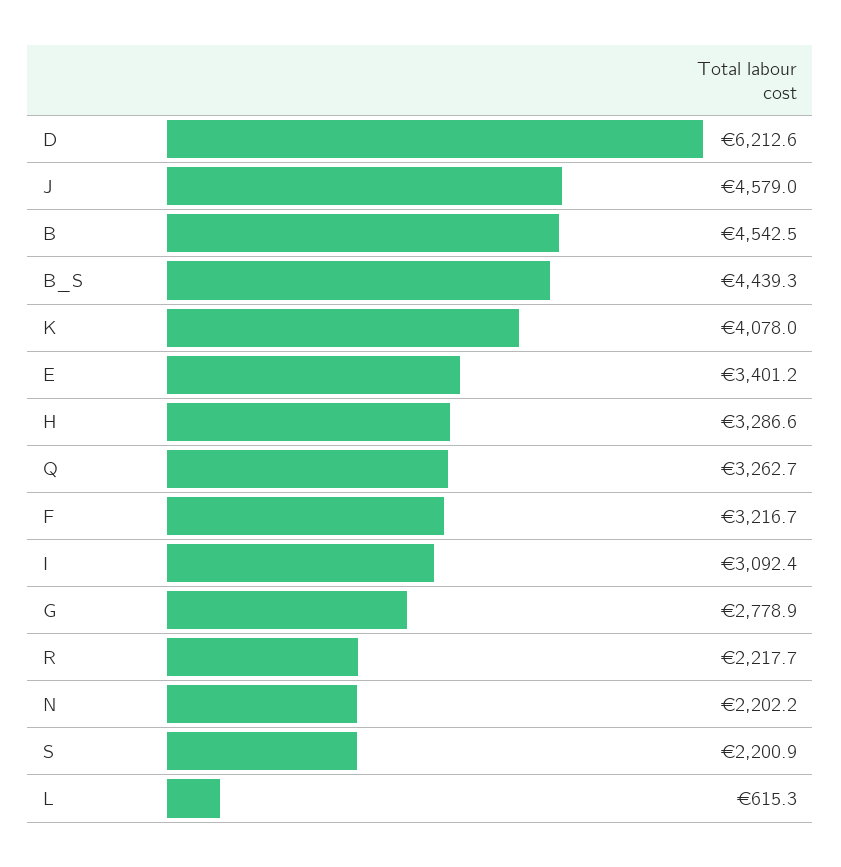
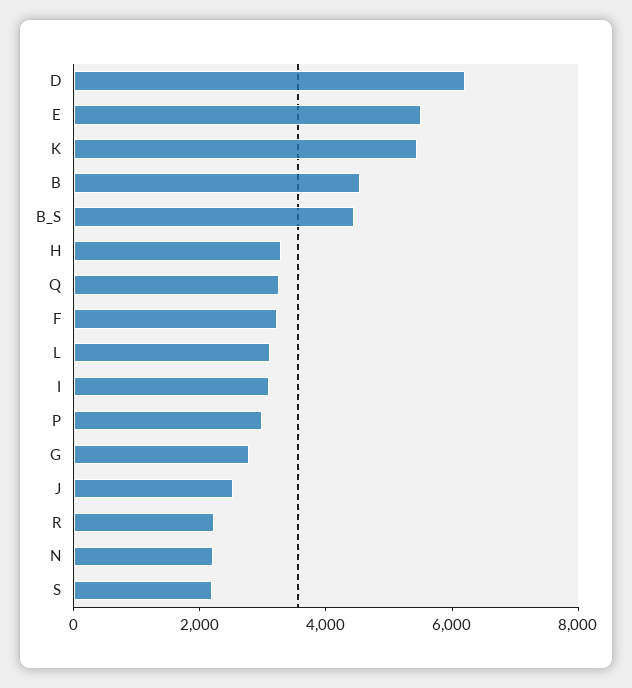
  {
    "D": 6212.6,
-   "J": 4579,
+   "J": 2500,
    "B": 4542.5,
    "B_S": 4439.3,
-   "K": 4078,
+   "K": 5500,
-   "E": 3401.2,
+   "E": 5500,
    "H": 3286.6,
    "Q": 3262.7,
    "F": 3216.7,
    "I": 3092.4,
    "G": 2778.9,
    "R": 2217.7,
    "N": 2202.2,
    "S": 2200.9,
-   "L": 615.3
+   "L": 3000,
+   "P": 3000
  }

